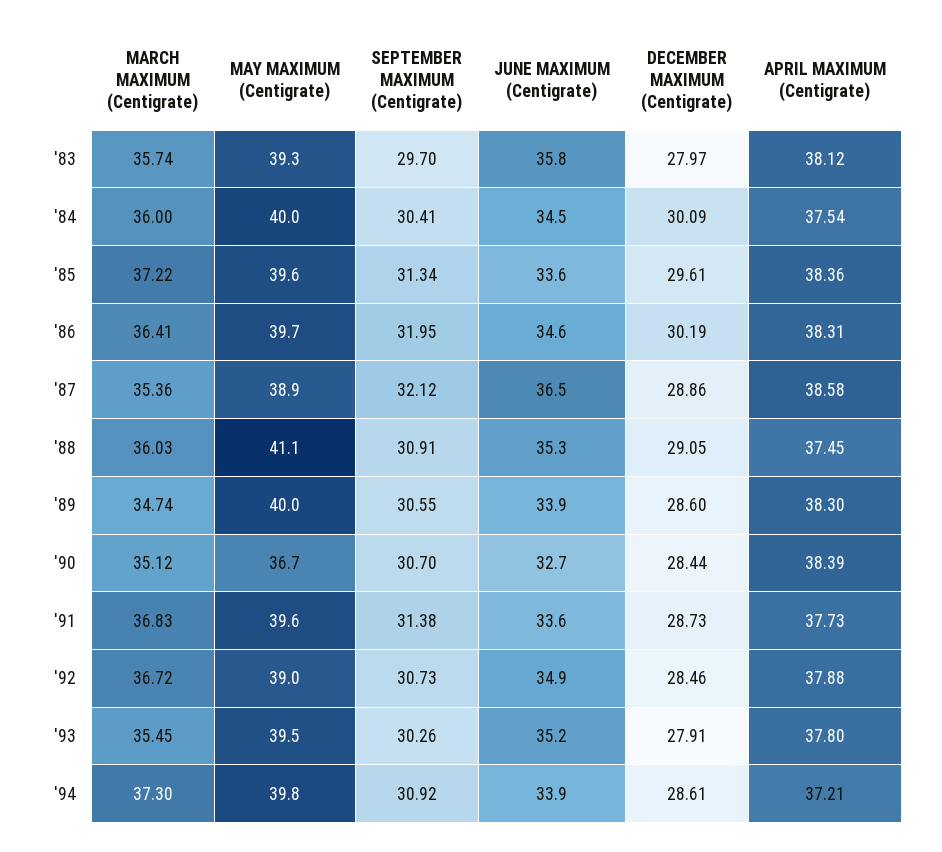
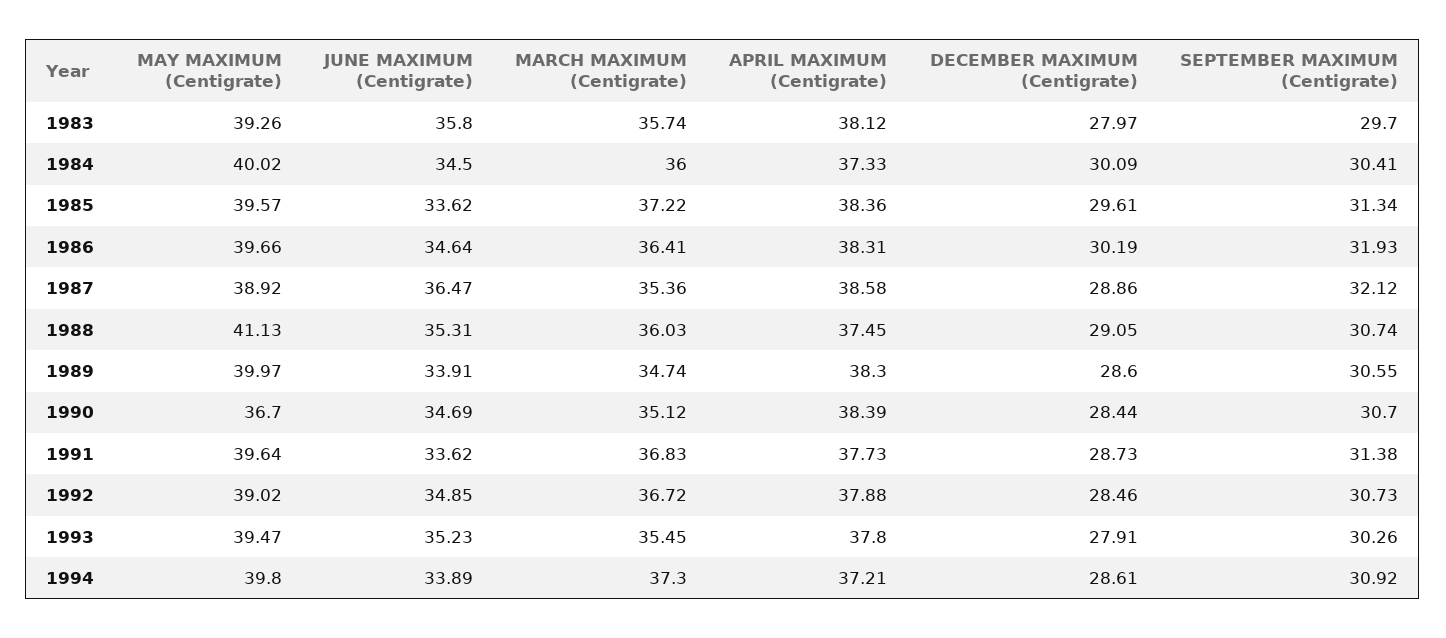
  {
    "MARCH MAXIMUM (Centigrate)": {
      "'83": 35.74,
      "'84": 36,
      "'85": 37.22,
      "'86": 36.41,
      "'87": 35.36,
      "'88": 36.03,
      "'89": 34.74,
      "'90": 35.12,
      "'91": 36.83,
      "'92": 36.72,
      "'93": 35.45,
      "'94": 37.3
    },
    "MAY MAXIMUM (Centigrate)": {
      "'83": 39.26,
      "'84": 40.02,
      "'85": 39.57,
      "'86": 39.66,
      "'87": 38.92,
      "'88": 41.13,
      "'89": 39.97,
      "'90": 36.7,
      "'91": 39.64,
      "'92": 39.02,
      "'93": 39.47,
      "'94": 39.8
    },
    "SEPTEMBER MAXIMUM (Centigrate)": {
      "'83": 29.7,
      "'84": 30.41,
      "'85": 31.34,
-     "'86": 31.95,
+     "'86": 31.93,
      "'87": 32.12,
-     "'88": 30.91,
+     "'88": 30.74,
      "'89": 30.55,
      "'90": 30.7,
      "'91": 31.38,
      "'92": 30.73,
      "'93": 30.26,
      "'94": 30.92
    },
    "JUNE MAXIMUM (Centigrate)": {
      "'83": 35.8,
      "'84": 34.5,
      "'85": 33.62,
      "'86": 34.64,
      "'87": 36.47,
      "'88": 35.31,
      "'89": 33.91,
-     "'90": 32.7,
+     "'90": 34.69,
      "'91": 33.62,
      "'92": 34.85,
      "'93": 35.23,
      "'94": 33.89
    },
    "DECEMBER MAXIMUM (Centigrate)": {
      "'83": 27.97,
      "'84": 30.09,
      "'85": 29.61,
      "'86": 30.19,
      "'87": 28.86,
      "'88": 29.05,
      "'89": 28.6,
      "'90": 28.44,
      "'91": 28.73,
      "'92": 28.46,
      "'93": 27.91,
      "'94": 28.61
    },
    "APRIL MAXIMUM (Centigrate)": {
      "'83": 38.12,
-     "'84": 37.54,
+     "'84": 37.33,
      "'85": 38.36,
      "'86": 38.31,
      "'87": 38.58,
      "'88": 37.45,
      "'89": 38.3,
      "'90": 38.39,
      "'91": 37.73,
      "'92": 37.88,
      "'93": 37.8,
      "'94": 37.21
    }
  }

